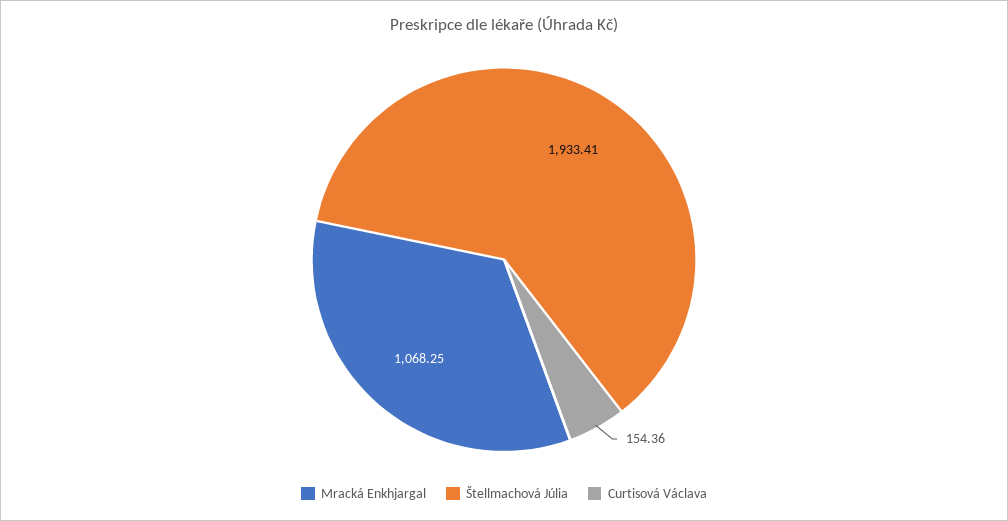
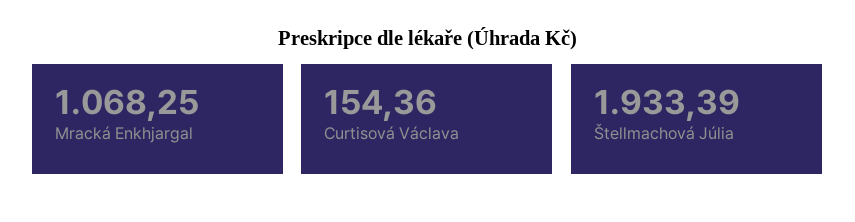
  {
    "Mracká Enkhjargal": 1068.25,
-   "Štellmachová Júlia": 1933.41,
+   "Štellmachová Júlia": 1933.39,
    "Curtisová Václava": 154.36
  }

